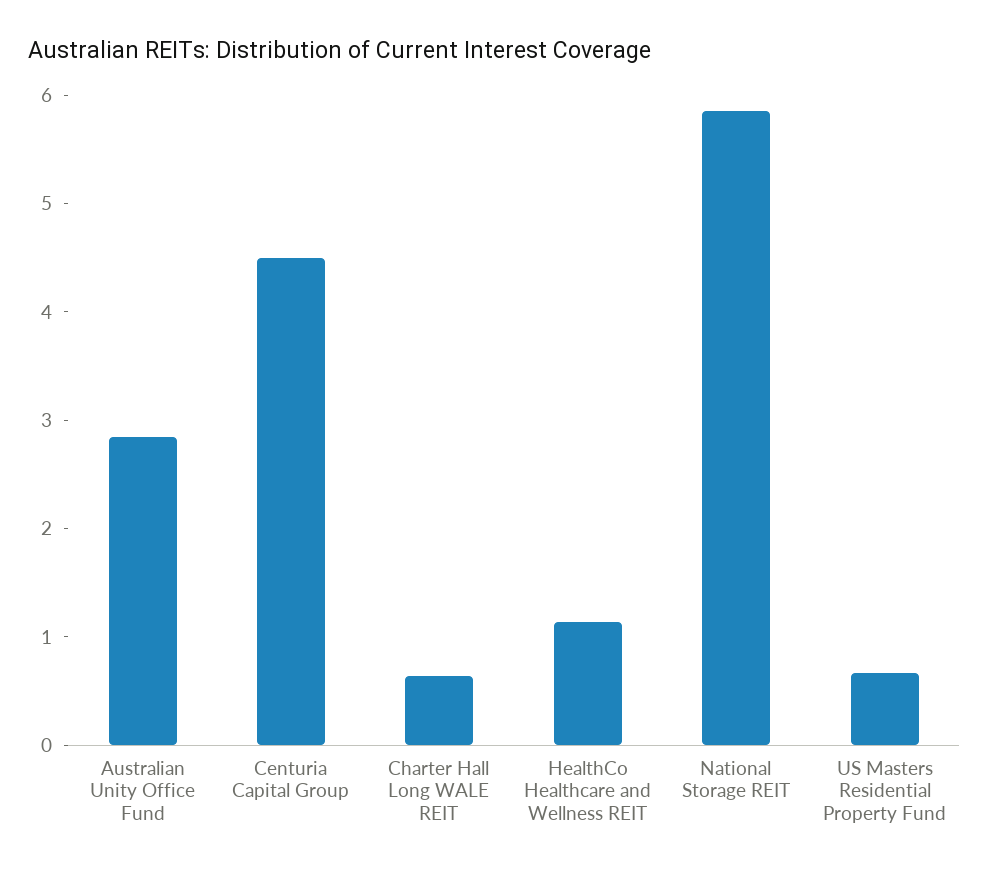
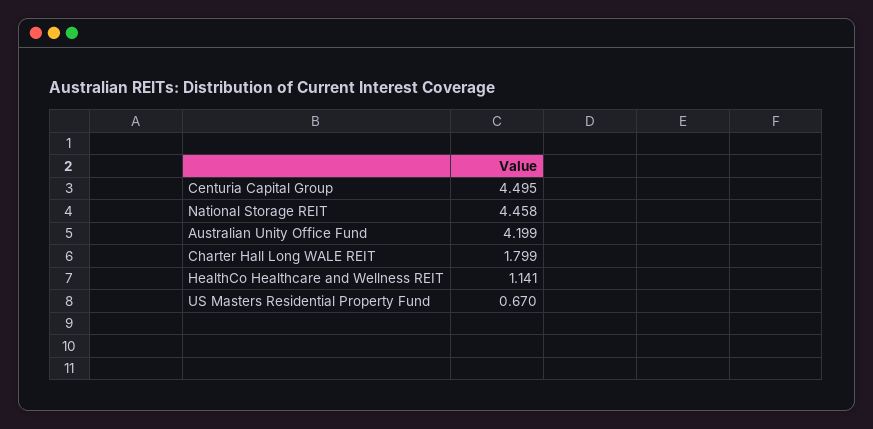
  {
-   "Australian Unity Office Fund": 2.8,
+   "Australian Unity Office Fund": 4.199,
    "Centuria Capital Group": 4.495,
-   "Charter Hall Long WALE REIT": 0.6,
+   "Charter Hall Long WALE REIT": 1.799,
    "HealthCo Healthcare and Wellness REIT": 1.141,
-   "National Storage REIT": 5.8,
+   "National Storage REIT": 4.458,
    "US Masters Residential Property Fund": 0.67
  }

